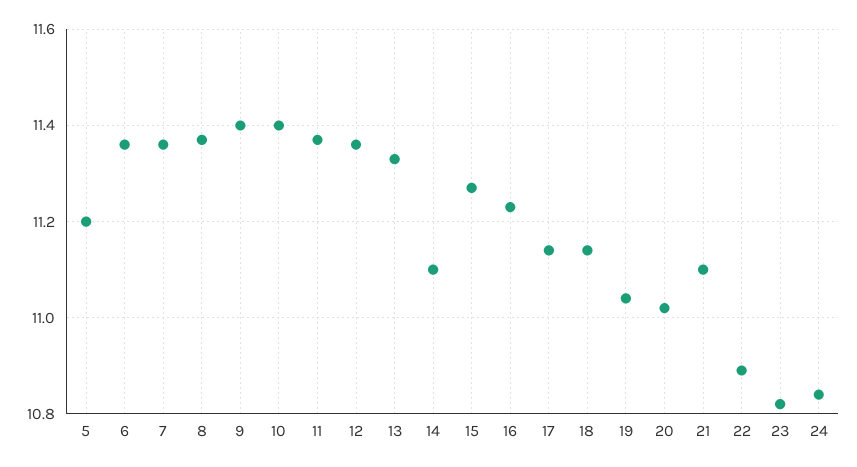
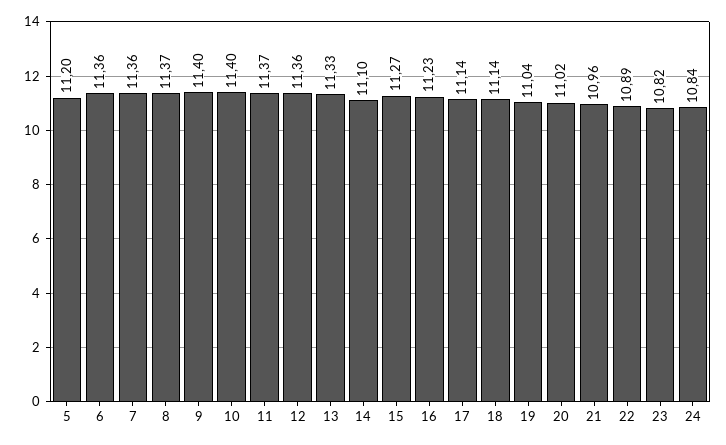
  {
    "5": 11.2,
    "6": 11.36,
    "7": 11.36,
    "8": 11.37,
    "9": 11.4,
    "10": 11.4,
    "11": 11.37,
    "12": 11.36,
    "13": 11.33,
    "14": 11.1,
    "15": 11.27,
    "16": 11.23,
    "17": 11.14,
    "18": 11.14,
    "19": 11.04,
    "20": 11.02,
-   "21": 11.1,
+   "21": 10.96,
    "22": 10.89,
    "23": 10.82,
    "24": 10.84
  }

